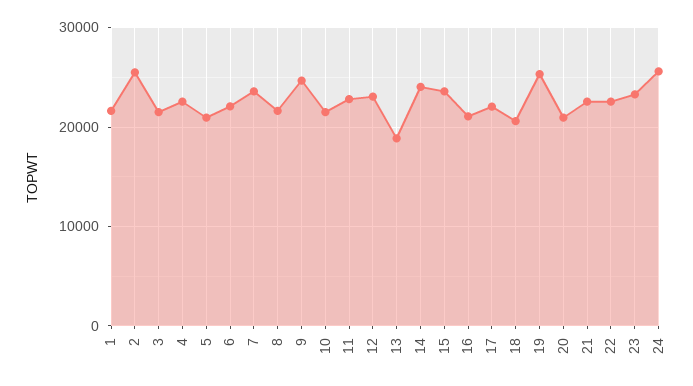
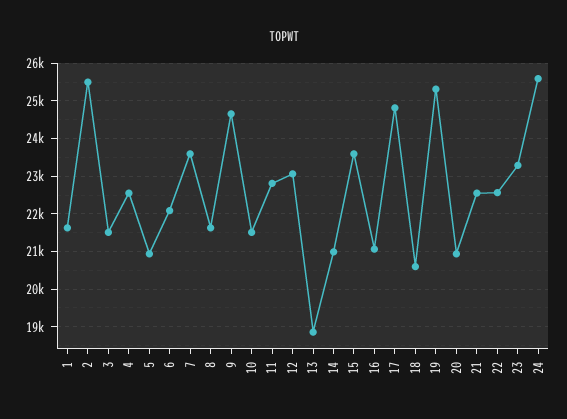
  {
    "1": 21600,
    "2": 25400,
    "3": 21600,
    "4": 22600,
    "5": 21000,
    "6": 22000,
    "7": 23600,
    "8": 21600,
    "9": 24600,
    "10": 21600,
    "11": 22800,
    "12": 23000,
    "13": 18800,
-   "14": 24000,
+   "14": 21000,
    "15": 23600,
    "16": 21000,
-   "17": 22000,
+   "17": 24800,
    "18": 20600,
    "19": 25400,
    "20": 21000,
    "21": 22600,
    "22": 22600,
    "23": 23200,
    "24": 25600
  }

